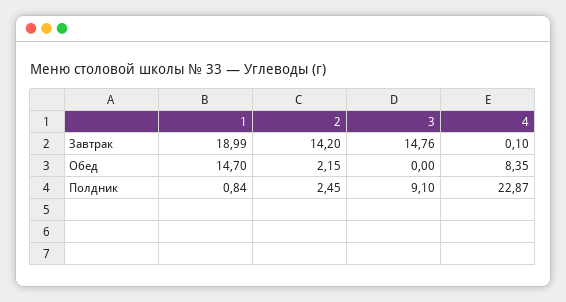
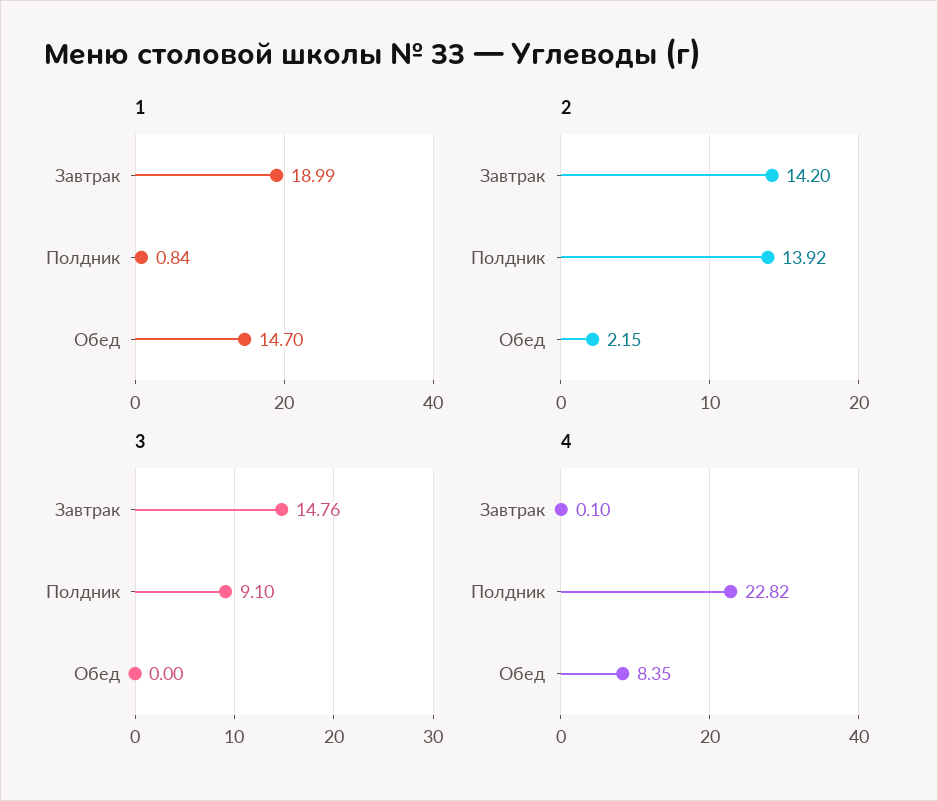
  {
    "1": {
      "Завтрак": 18.99,
      "Обед": 14.7,
      "Полдник": 0.84
    },
    "2": {
      "Завтрак": 14.2,
      "Обед": 2.15,
-     "Полдник": 2.45
+     "Полдник": 13.92
    },
    "3": {
      "Завтрак": 14.76,
      "Обед": 0,
      "Полдник": 9.1
    },
    "4": {
      "Завтрак": 0.1,
      "Обед": 8.35,
-     "Полдник": 22.87
+     "Полдник": 22.82
    }
  }

